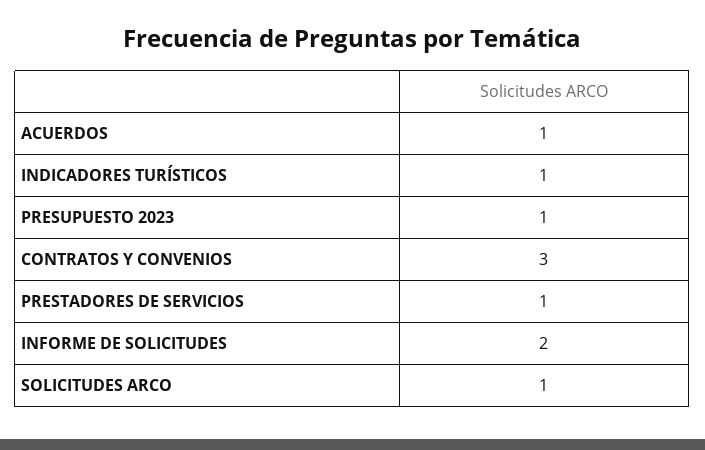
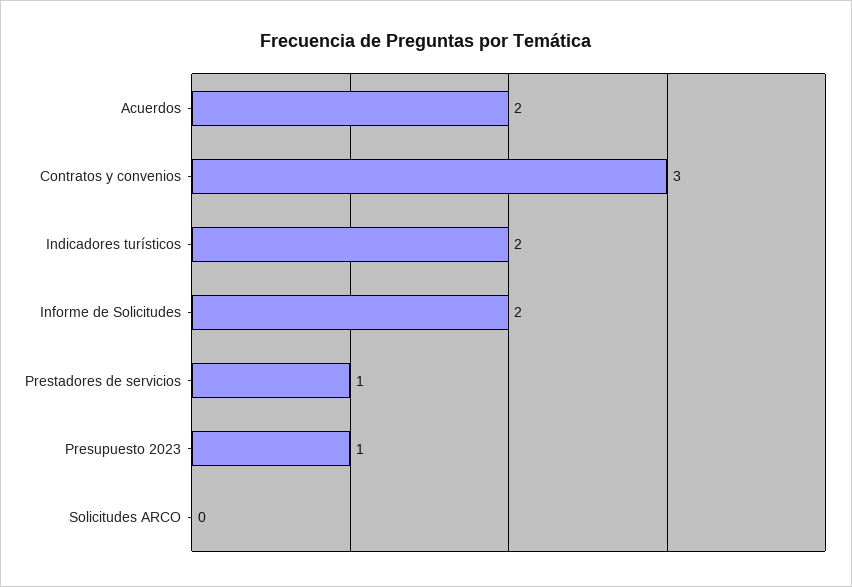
  {
-   "ACUERDOS": 1,
+   "ACUERDOS": 2,
-   "INDICADORES TURÍSTICOS": 1,
+   "INDICADORES TURÍSTICOS": 2,
    "PRESUPUESTO 2023": 1,
    "CONTRATOS Y CONVENIOS": 3,
    "PRESTADORES DE SERVICIOS": 1,
    "INFORME DE SOLICITUDES": 2,
-   "SOLICITUDES ARCO": 1
+   "SOLICITUDES ARCO": 0
  }

